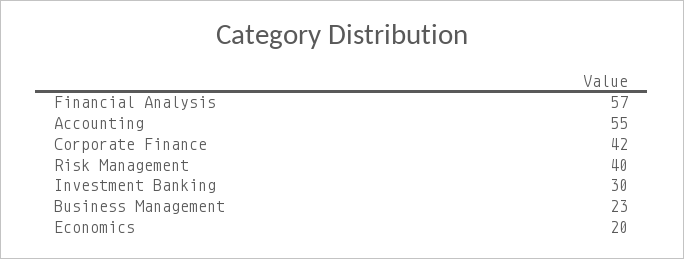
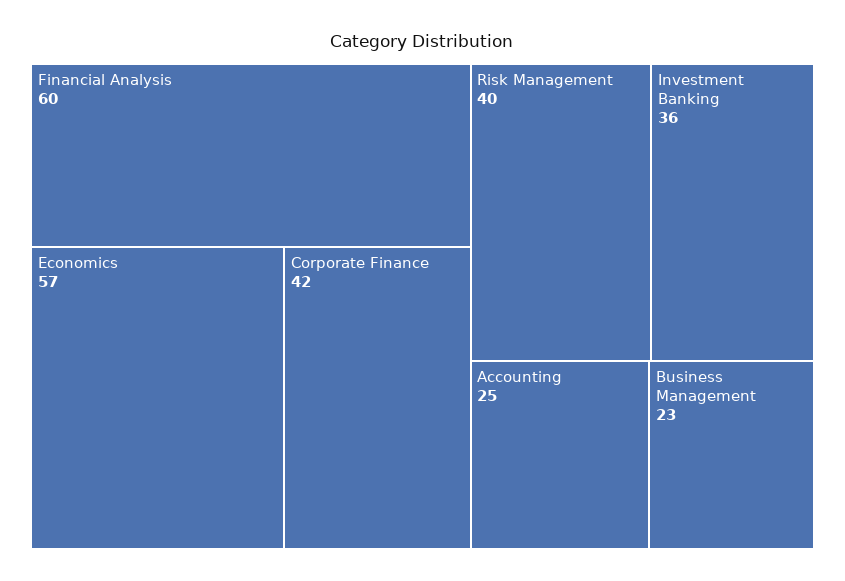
  {
-   "Financial Analysis": 57,
+   "Financial Analysis": 60,
-   "Accounting": 55,
+   "Accounting": 25,
    "Corporate Finance": 42,
    "Risk Management": 40,
-   "Investment Banking": 30,
+   "Investment Banking": 36,
    "Business Management": 23,
-   "Economics": 20
+   "Economics": 57
  }

